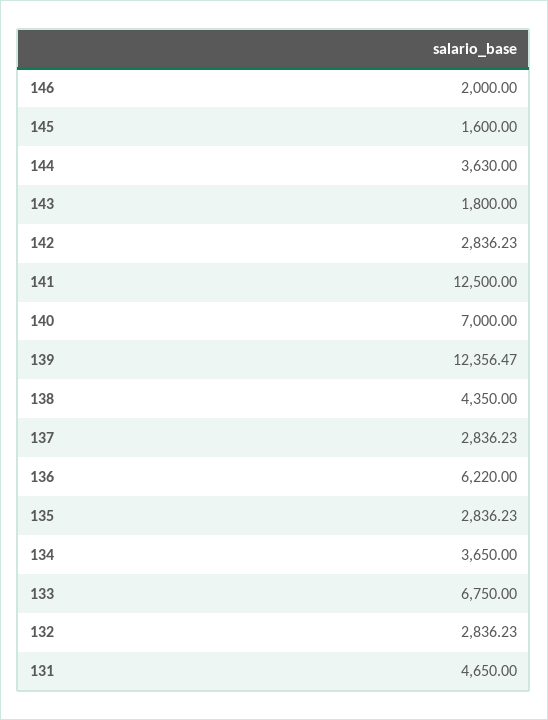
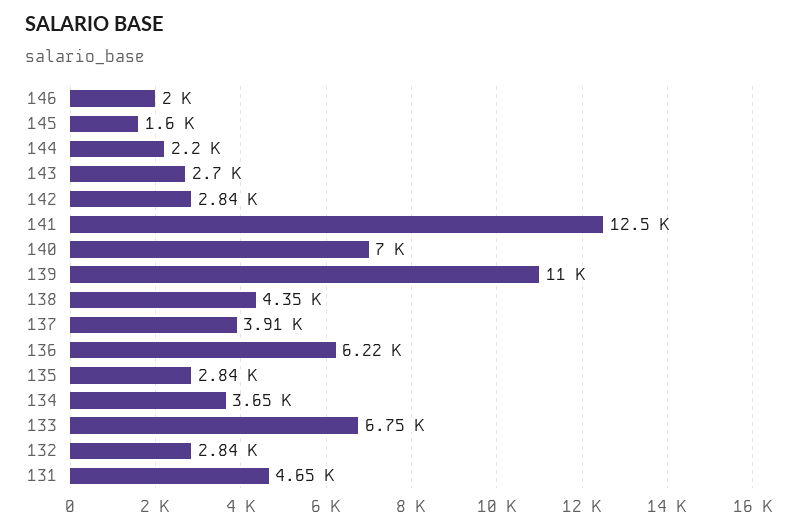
  {
    "146": 2000,
    "145": 1600,
-   "144": 3630,
+   "144": 2200,
-   "143": 1800,
+   "143": 2700,
    "142": 2836.23,
    "141": 12500,
    "140": 7000,
-   "139": 12356.47,
+   "139": 11000,
    "138": 4350,
-   "137": 2836.23,
+   "137": 3910,
    "136": 6220,
    "135": 2836.23,
    "134": 3650,
    "133": 6750,
    "132": 2836.23,
    "131": 4650
  }

